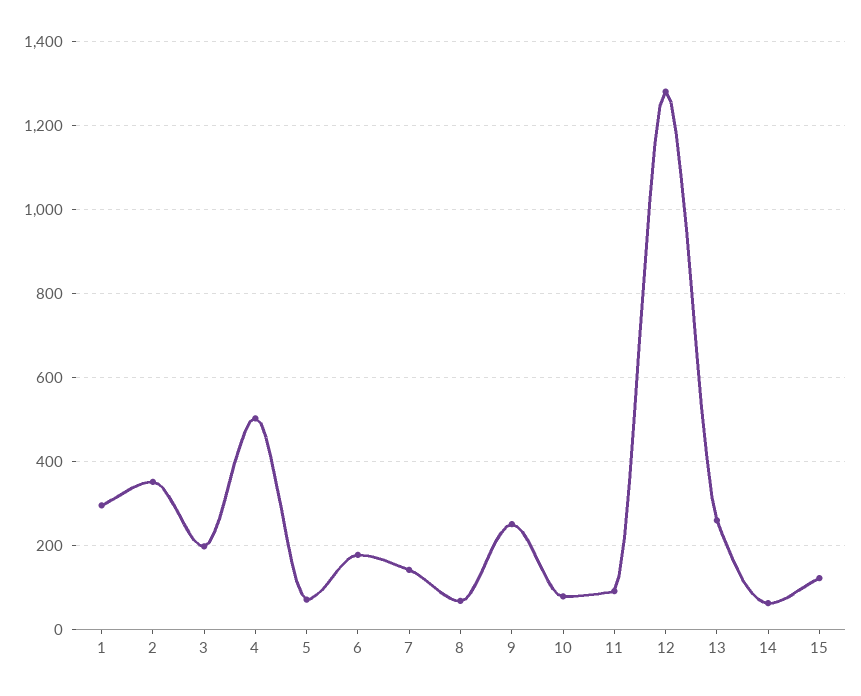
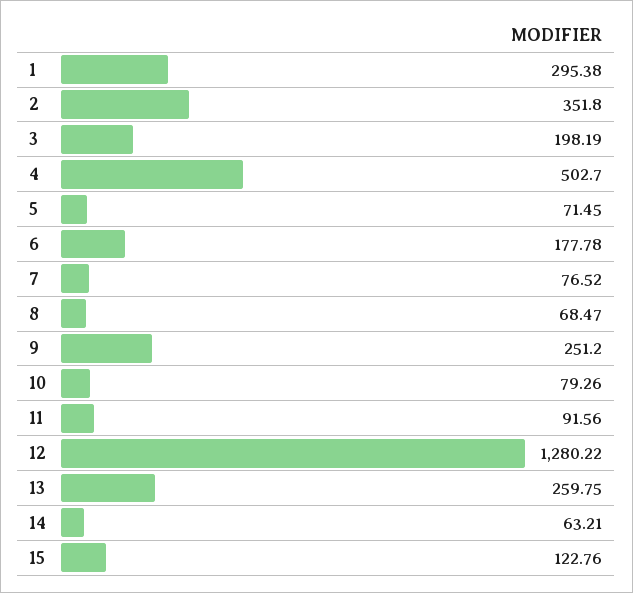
  {
    "1": 295.38,
    "2": 351.8,
    "3": 198.19,
    "4": 502.7,
    "5": 71.45,
    "6": 177.78,
-   "7": 140,
+   "7": 76.52,
    "8": 68.47,
    "9": 251.2,
    "10": 79.26,
    "11": 91.56,
    "12": 1280.22,
    "13": 259.75,
    "14": 63.21,
    "15": 122.76
  }

